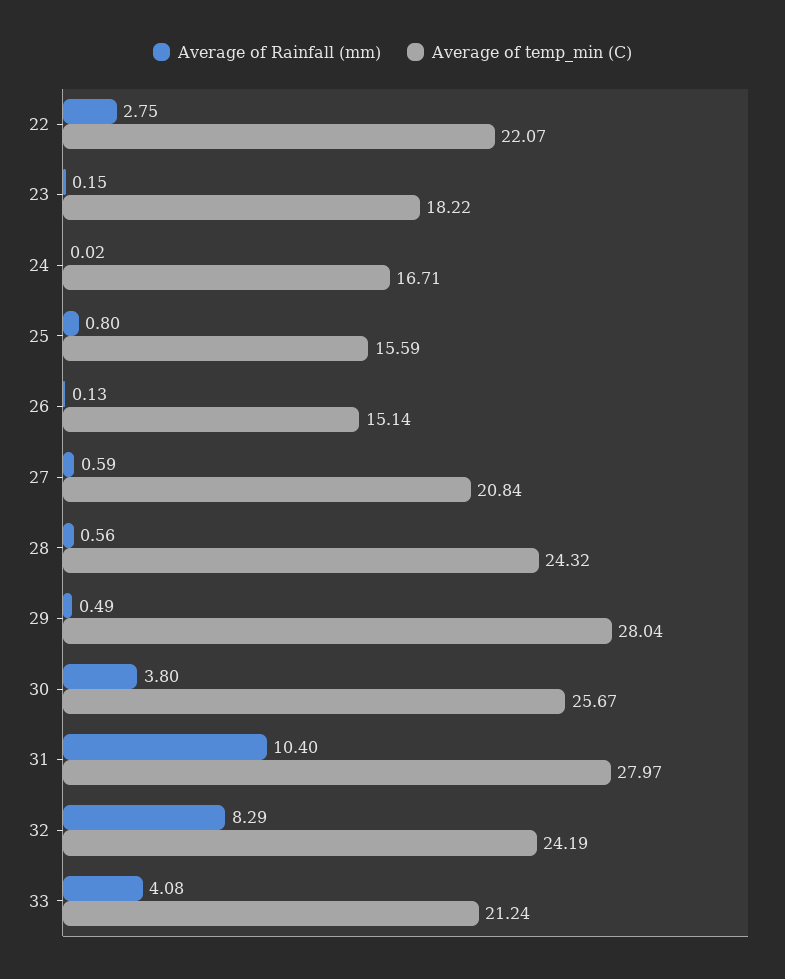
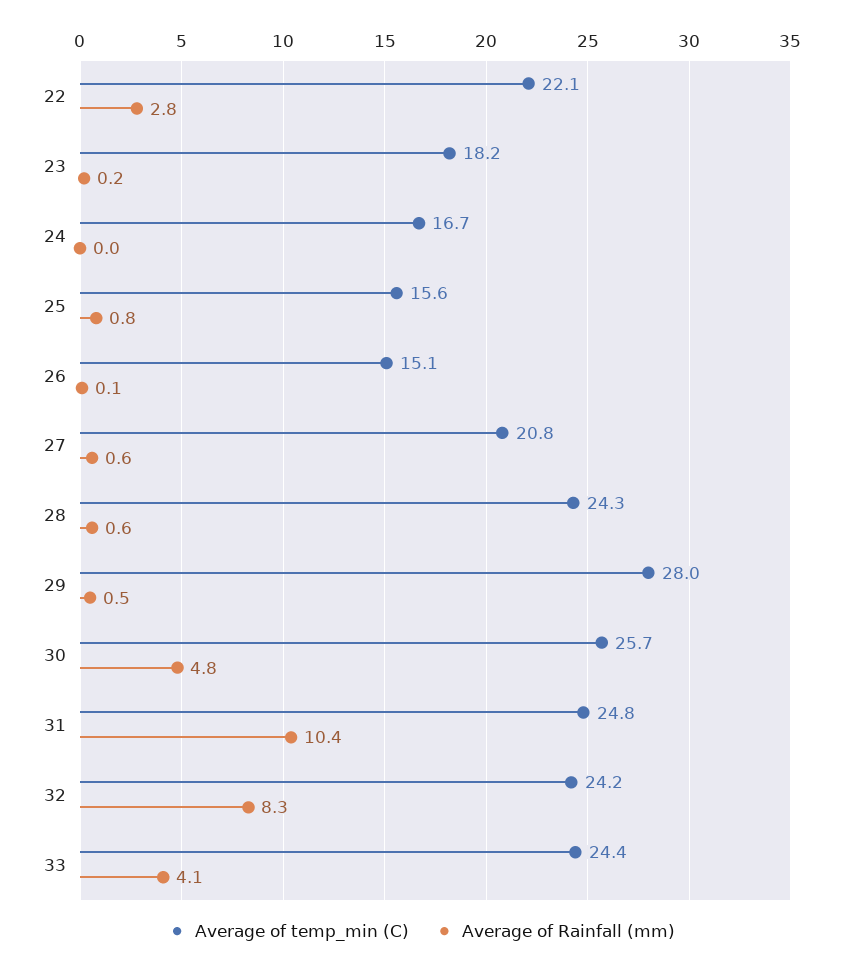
  {
    "Average of Rainfall (mm)": {
      "22": 2.75,
      "23": 0.15,
      "24": 0.02,
      "25": 0.8,
      "26": 0.13,
      "27": 0.59,
      "28": 0.56,
      "29": 0.49,
-     "30": 3.8,
+     "30": 4.8,
      "31": 10.4,
      "32": 8.29,
      "33": 4.08
    },
    "Average of temp_min (C)": {
      "22": 22.07,
      "23": 18.22,
      "24": 16.71,
      "25": 15.59,
      "26": 15.14,
      "27": 20.84,
      "28": 24.32,
      "29": 28.04,
      "30": 25.67,
-     "31": 27.97,
+     "31": 24.8,
      "32": 24.19,
-     "33": 21.24
+     "33": 24.4
    }
  }

